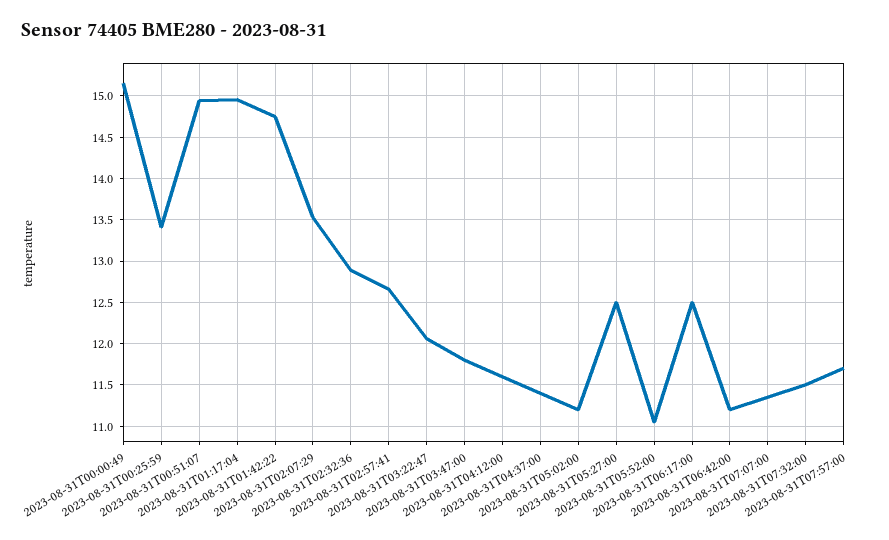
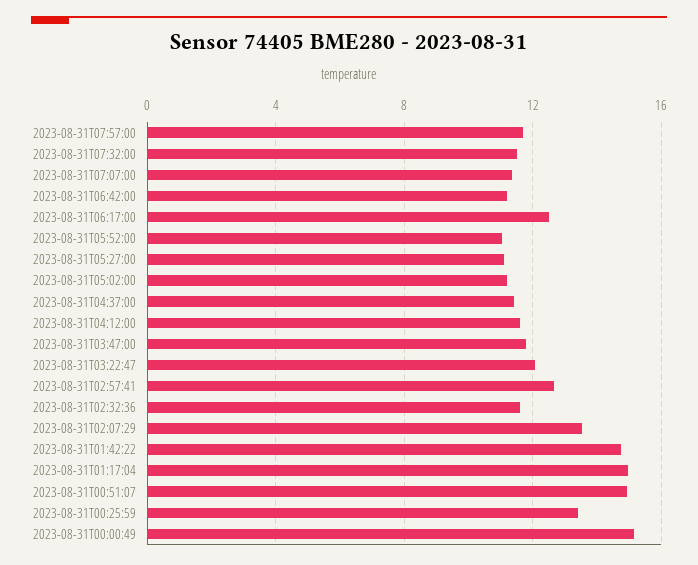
  {
    "2023-08-31T00:00:49": 15.2,
    "2023-08-31T00:25:59": 13.4,
    "2023-08-31T00:51:07": 14.9,
    "2023-08-31T01:17:04": 15,
    "2023-08-31T01:42:22": 14.8,
    "2023-08-31T02:07:29": 13.5,
-   "2023-08-31T02:32:36": 12.9,
+   "2023-08-31T02:32:36": 11.5,
    "2023-08-31T02:57:41": 12.7,
    "2023-08-31T03:22:47": 12.1,
    "2023-08-31T03:47:00": 11.8,
    "2023-08-31T04:12:00": 11.6,
    "2023-08-31T04:37:00": 11.4,
    "2023-08-31T05:02:00": 11.2,
-   "2023-08-31T05:27:00": 12.5,
+   "2023-08-31T05:27:00": 11,
    "2023-08-31T05:52:00": 11.1,
    "2023-08-31T06:17:00": 12.5,
    "2023-08-31T06:42:00": 11.2,
    "2023-08-31T07:07:00": 11.4,
    "2023-08-31T07:32:00": 11.5,
    "2023-08-31T07:57:00": 11.7
  }

